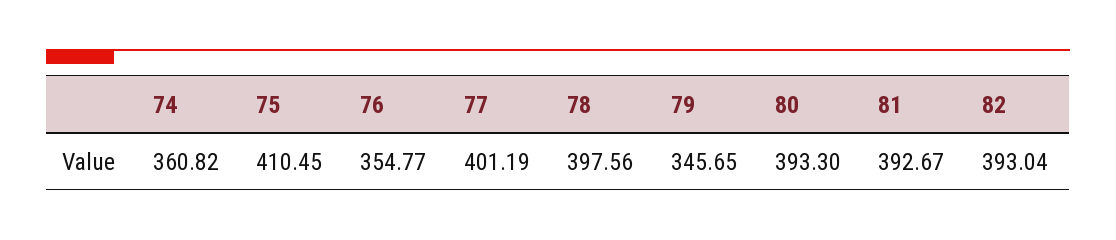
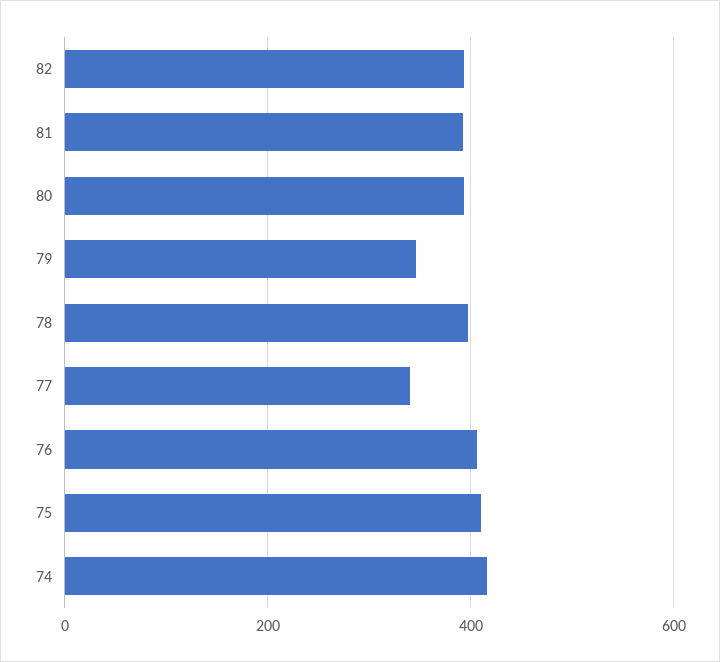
  {
-   "74": 360.82,
+   "74": 420,
    "75": 410.45,
-   "76": 354.77,
+   "76": 400,
-   "77": 401.19,
+   "77": 340,
    "78": 397.56,
    "79": 345.65,
    "80": 393.3,
    "81": 392.67,
    "82": 393.04
  }

